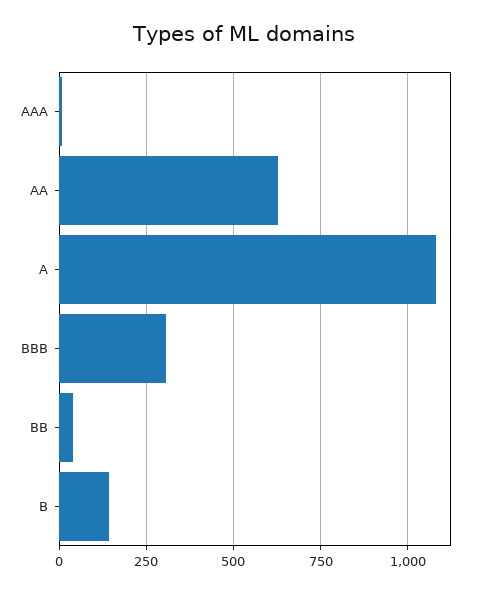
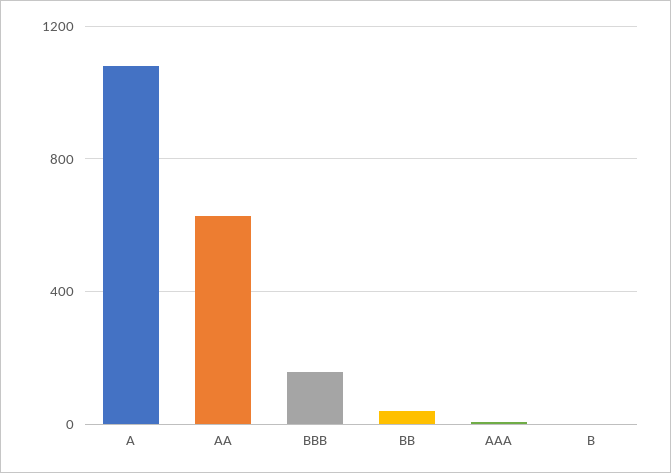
  {
    "AAA": 0,
    "AA": 625,
    "A": 1075,
-   "BBB": 300,
+   "BBB": 150,
    "BB": 50,
-   "B": 150
+   "B": 0
  }

